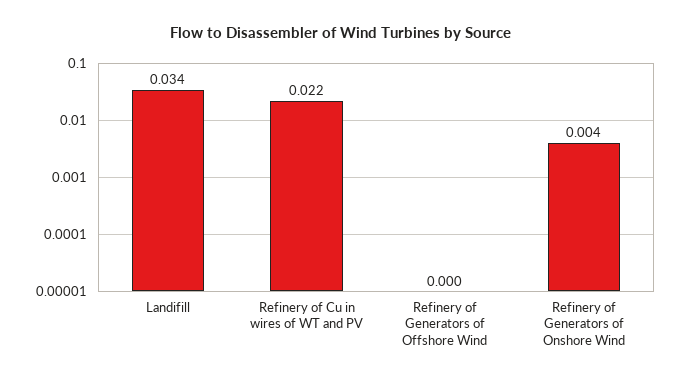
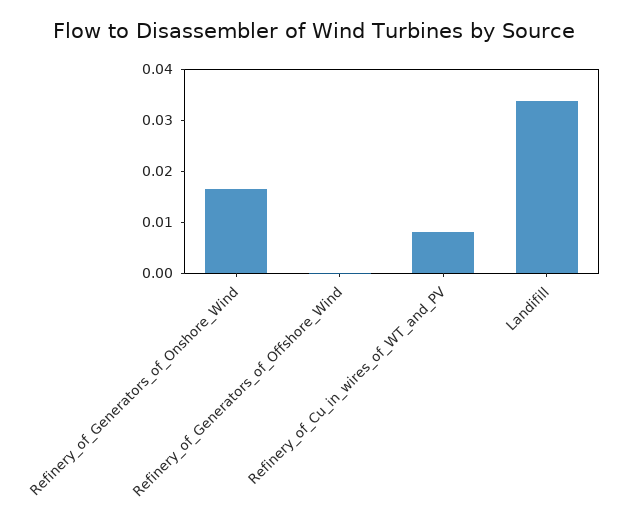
  {
    "Landifill": 0.034,
-   "Refinery of Cu in wires of WT and PV": 0.022,
+   "Refinery of Cu in wires of WT and PV": 0.008,
    "Refinery of Generators of Offshore Wind": 0,
-   "Refinery of Generators of Onshore Wind": 0.004
+   "Refinery of Generators of Onshore Wind": 0.016
  }

